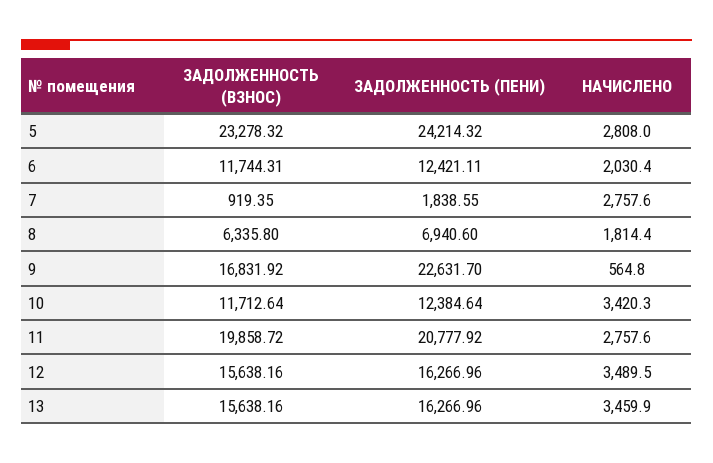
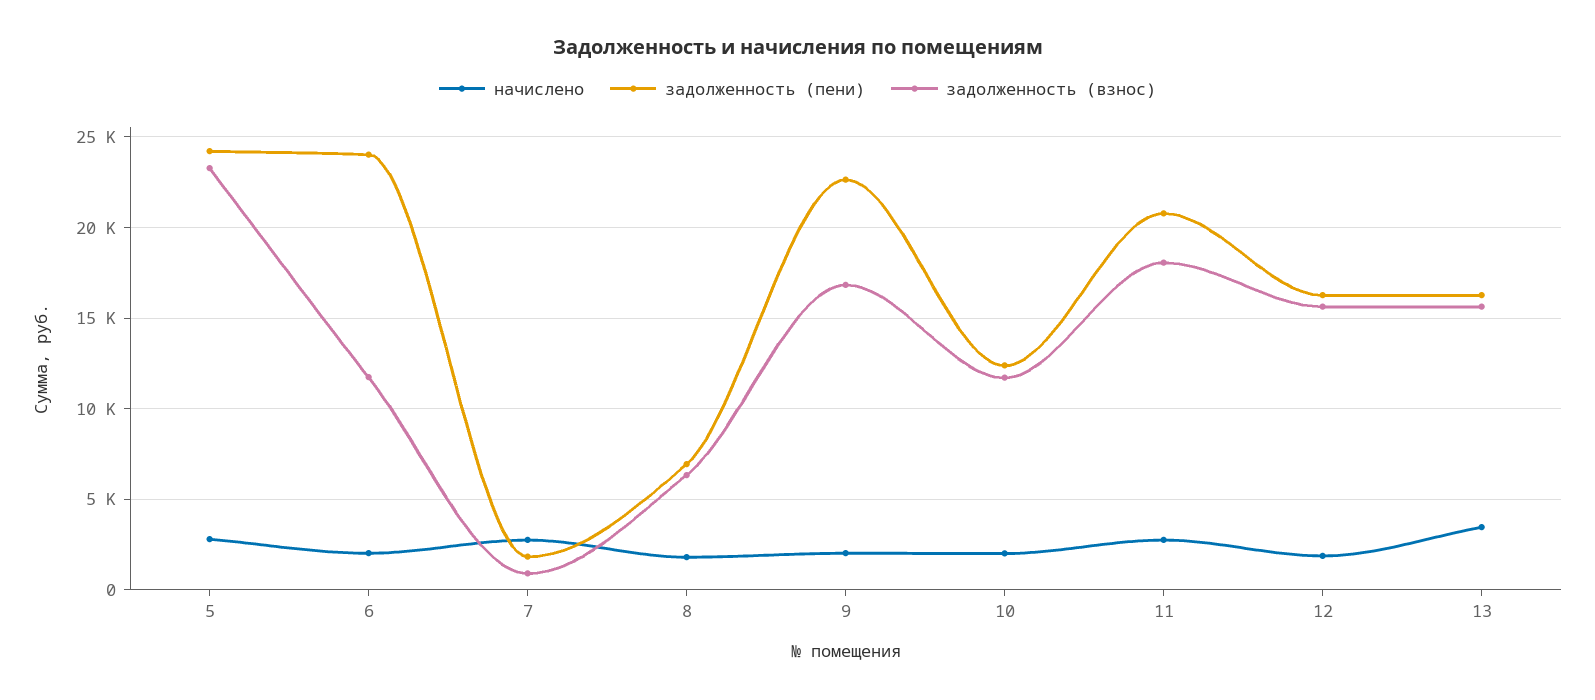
  {
    "ЗАДОЛЖЕННОСТЬ (ВЗНОС)": {
      "5": 23278.32,
      "6": 11744.31,
      "7": 919.35,
      "8": 6335.8,
      "9": 16831.92,
      "10": 11712.64,
-     "11": 19858.72,
+     "11": 18000,
      "12": 15638.16,
      "13": 15638.16
    },
    "ЗАДОЛЖЕННОСТЬ (ПЕНИ)": {
      "5": 24214.32,
-     "6": 12421.11,
+     "6": 24000,
      "7": 1838.55,
      "8": 6940.6,
      "9": 22631.7,
      "10": 12384.64,
      "11": 20777.92,
      "12": 16266.96,
      "13": 16266.96
    },
    "НАЧИСЛЕНО": {
      "5": 2808,
      "6": 2030.4,
      "7": 2757.6,
      "8": 1814.4,
-     "9": 564.8,
+     "9": 2000,
-     "10": 3420.3,
+     "10": 2000,
      "11": 2757.6,
-     "12": 3489.5,
+     "12": 2000,
      "13": 3459.9
    }
  }

